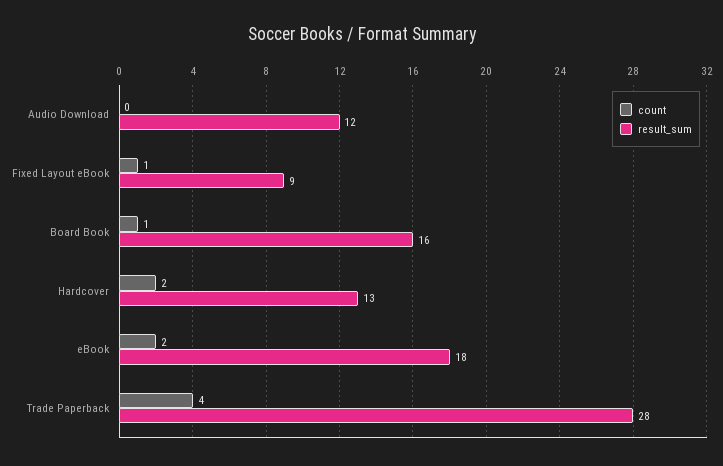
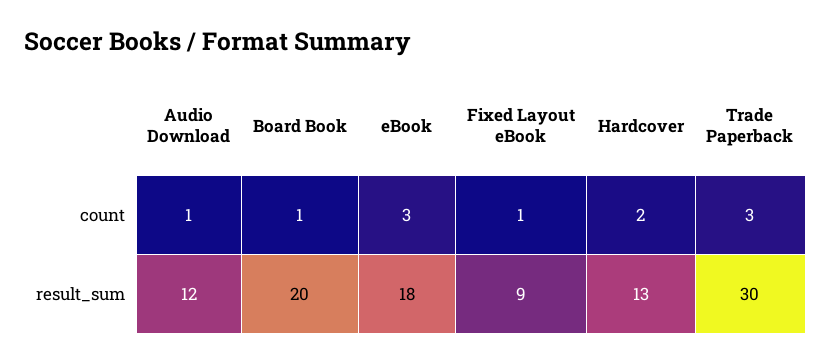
  {
    "count": {
-     "Audio Download": 0,
+     "Audio Download": 1,
      "Fixed Layout eBook": 1,
      "Board Book": 1,
      "Hardcover": 2,
-     "eBook": 2,
+     "eBook": 3,
-     "Trade Paperback": 4
+     "Trade Paperback": 3
    },
    "result_sum": {
      "Audio Download": 12,
      "Fixed Layout eBook": 9,
-     "Board Book": 16,
+     "Board Book": 20,
      "Hardcover": 13,
      "eBook": 18,
-     "Trade Paperback": 28
+     "Trade Paperback": 30
    }
  }

